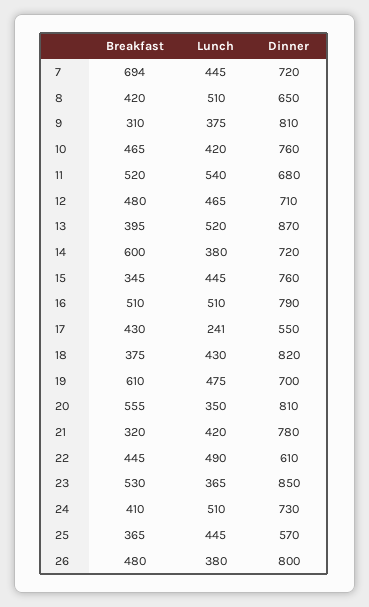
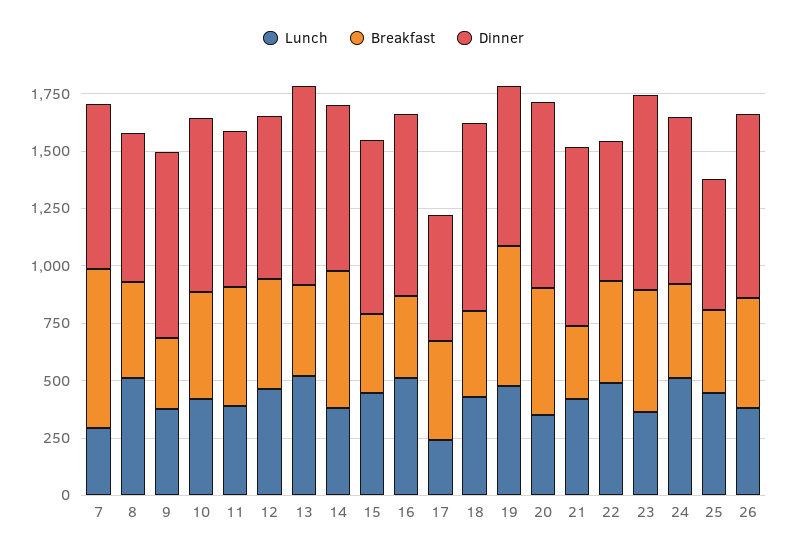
  {
    "Breakfast": {
      "7": 694,
      "8": 420,
      "9": 310,
      "10": 465,
      "11": 520,
      "12": 480,
      "13": 395,
      "14": 600,
      "15": 345,
-     "16": 510,
+     "16": 350,
      "17": 430,
      "18": 375,
      "19": 610,
      "20": 555,
      "21": 320,
      "22": 445,
      "23": 530,
      "24": 410,
      "25": 365,
      "26": 480
    },
    "Lunch": {
-     "7": 445,
+     "7": 300,
      "8": 510,
      "9": 375,
      "10": 420,
-     "11": 540,
+     "11": 400,
      "12": 465,
      "13": 520,
      "14": 380,
      "15": 445,
      "16": 510,
      "17": 241,
      "18": 430,
      "19": 475,
      "20": 350,
      "21": 420,
      "22": 490,
      "23": 365,
      "24": 510,
      "25": 445,
      "26": 380
    },
    "Dinner": {
      "7": 720,
      "8": 650,
      "9": 810,
      "10": 760,
      "11": 680,
      "12": 710,
      "13": 870,
      "14": 720,
      "15": 760,
      "16": 790,
      "17": 550,
      "18": 820,
      "19": 700,
      "20": 810,
      "21": 780,
      "22": 610,
      "23": 850,
      "24": 730,
      "25": 570,
      "26": 800
    }
  }

